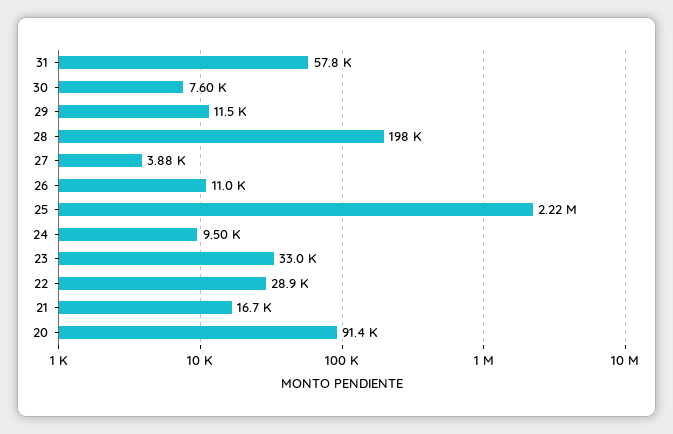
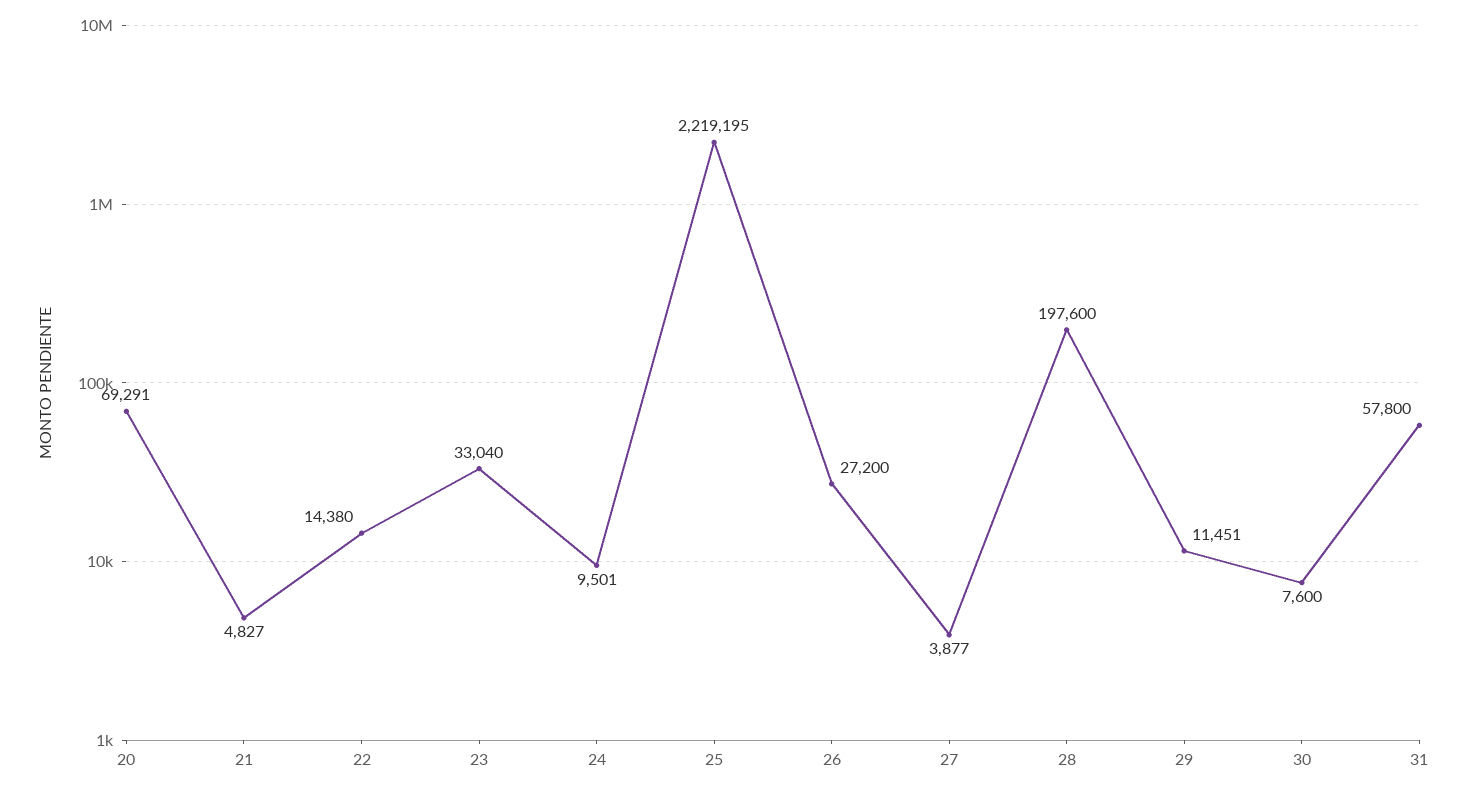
  {
    "31": 57800,
    "30": 7600,
    "29": 11451,
    "28": 197600,
    "27": 3877,
-   "26": 11000,
+   "26": 27200,
    "25": 2219195,
    "24": 9501,
    "23": 33040,
-   "22": 28900,
+   "22": 14380,
-   "21": 16700,
+   "21": 4827,
-   "20": 91400
+   "20": 69291
  }

